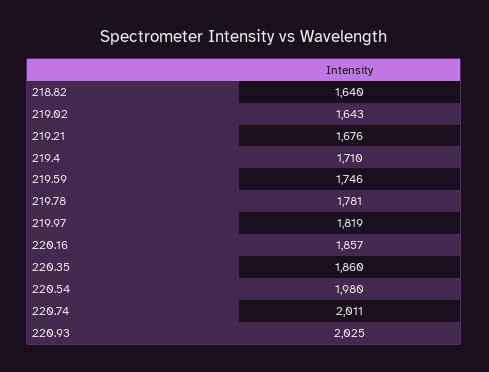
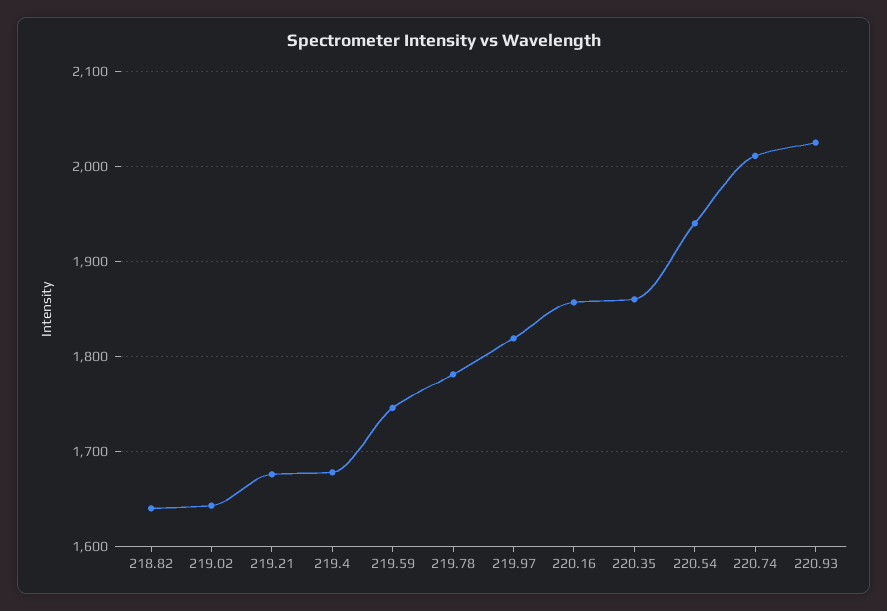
  {
    "218.82": 1640,
    "219.02": 1643,
    "219.21": 1676,
-   "219.4": 1710,
+   "219.4": 1680,
    "219.59": 1746,
    "219.78": 1781,
    "219.97": 1819,
    "220.16": 1857,
    "220.35": 1860,
-   "220.54": 1980,
+   "220.54": 1940,
    "220.74": 2011,
    "220.93": 2025
  }

